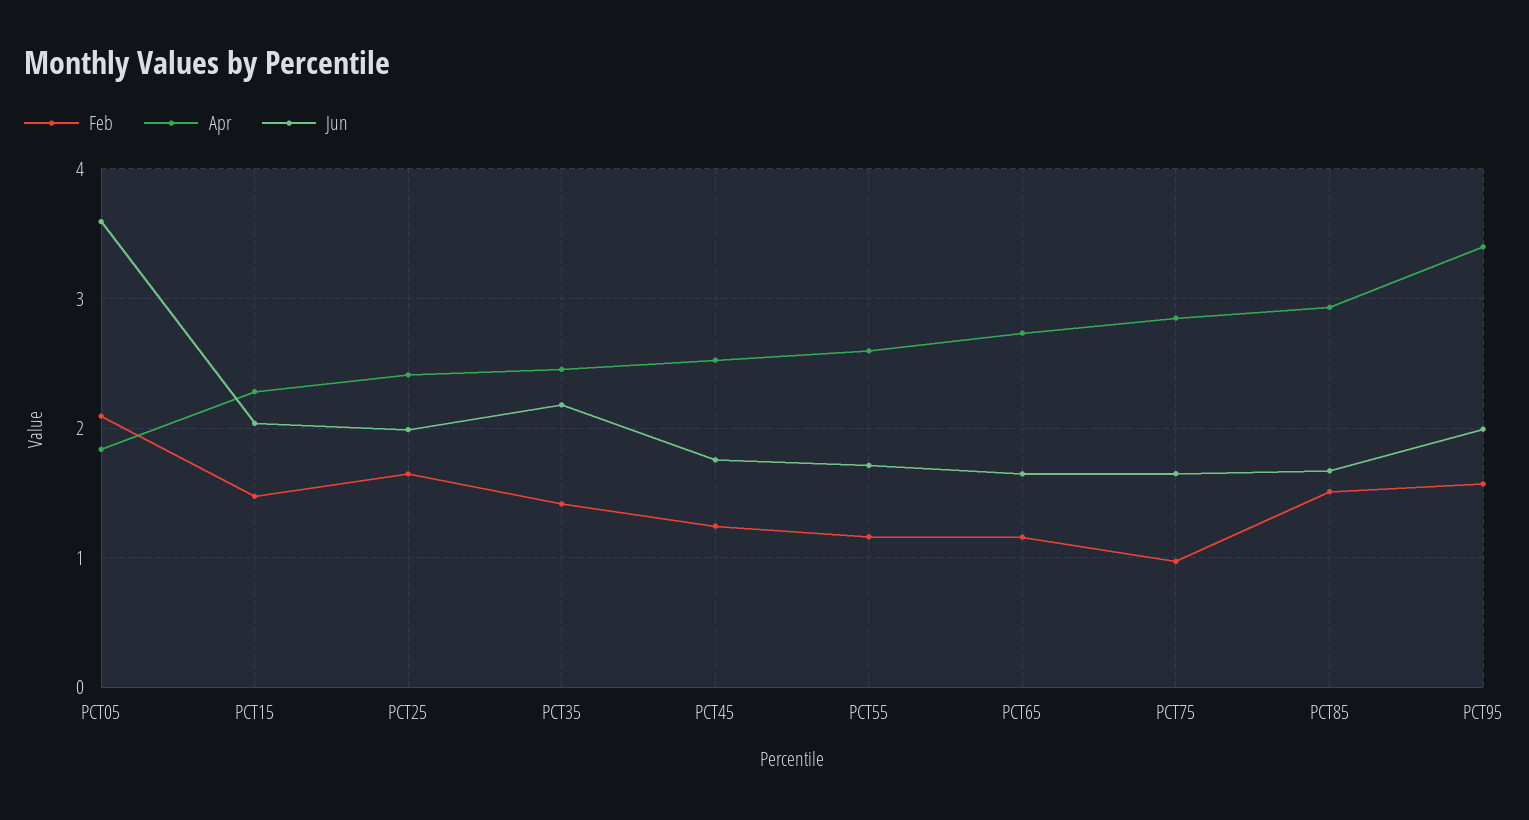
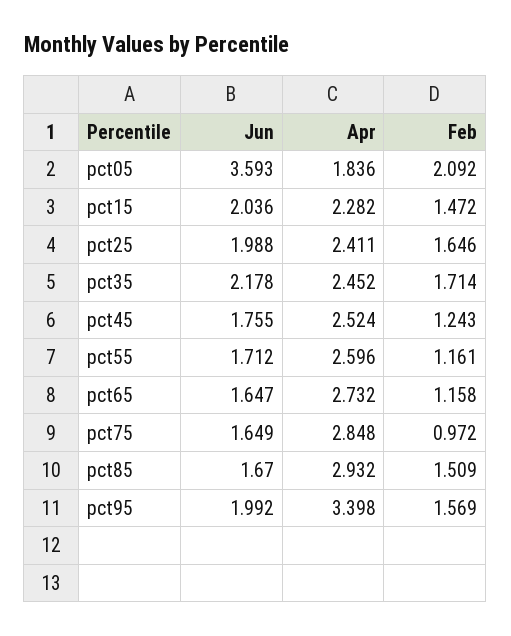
  {
    "Feb": {
      "PCT05": 2.092,
      "PCT15": 1.472,
      "PCT25": 1.646,
-     "PCT35": 1.4,
+     "PCT35": 1.714,
      "PCT45": 1.243,
      "PCT55": 1.161,
      "PCT65": 1.158,
      "PCT75": 0.972,
      "PCT85": 1.509,
      "PCT95": 1.569
    },
    "Apr": {
      "PCT05": 1.836,
      "PCT15": 2.282,
      "PCT25": 2.411,
      "PCT35": 2.452,
      "PCT45": 2.524,
      "PCT55": 2.596,
      "PCT65": 2.732,
      "PCT75": 2.848,
      "PCT85": 2.932,
      "PCT95": 3.398
    },
    "Jun": {
      "PCT05": 3.593,
      "PCT15": 2.036,
      "PCT25": 1.988,
      "PCT35": 2.178,
      "PCT45": 1.755,
      "PCT55": 1.712,
      "PCT65": 1.647,
      "PCT75": 1.649,
      "PCT85": 1.67,
      "PCT95": 1.992
    }
  }

